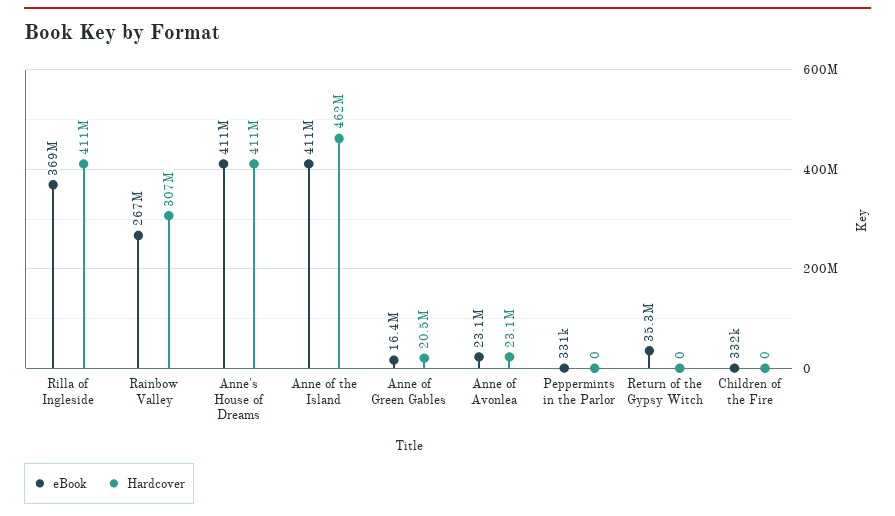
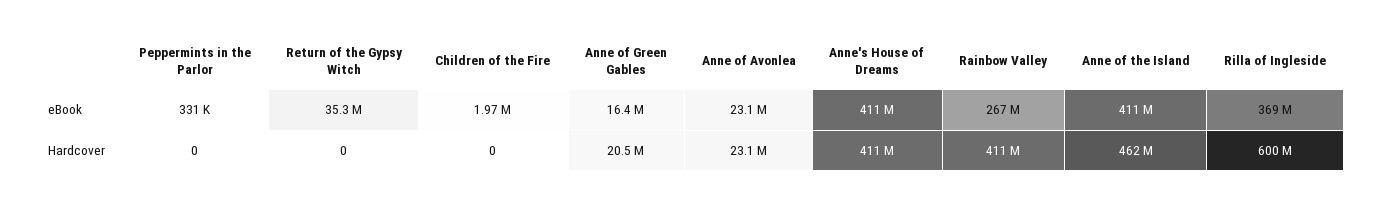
  {
    "eBook": {
      "Rilla of Ingleside": 369000000,
      "Rainbow Valley": 267000000,
      "Anne's House of Dreams": 411000000,
      "Anne of the Island": 411000000,
      "Anne of Green Gables": 16400000,
      "Anne of Avonlea": 23100000,
      "Peppermints in the Parlor": 331000,
      "Return of the Gypsy Witch": 35300000,
-     "Children of the Fire": 332000
+     "Children of the Fire": 1970000
    },
    "Hardcover": {
-     "Rilla of Ingleside": 411000000,
+     "Rilla of Ingleside": 600000000,
-     "Rainbow Valley": 307000000,
+     "Rainbow Valley": 411000000,
      "Anne's House of Dreams": 411000000,
      "Anne of the Island": 462000000,
      "Anne of Green Gables": 20500000,
      "Anne of Avonlea": 23100000,
      "Peppermints in the Parlor": 0,
      "Return of the Gypsy Witch": 0,
      "Children of the Fire": 0
    }
  }

